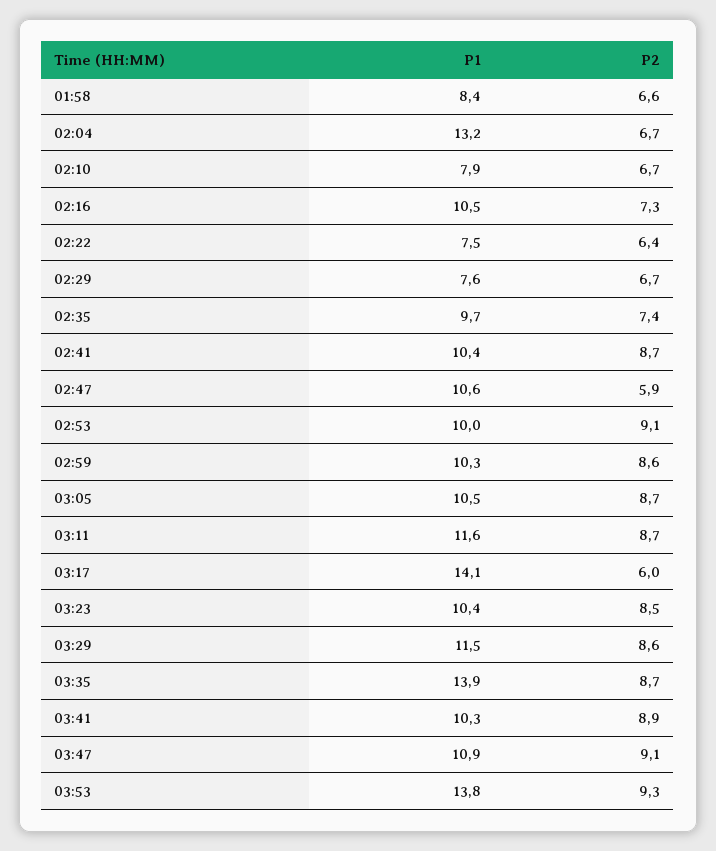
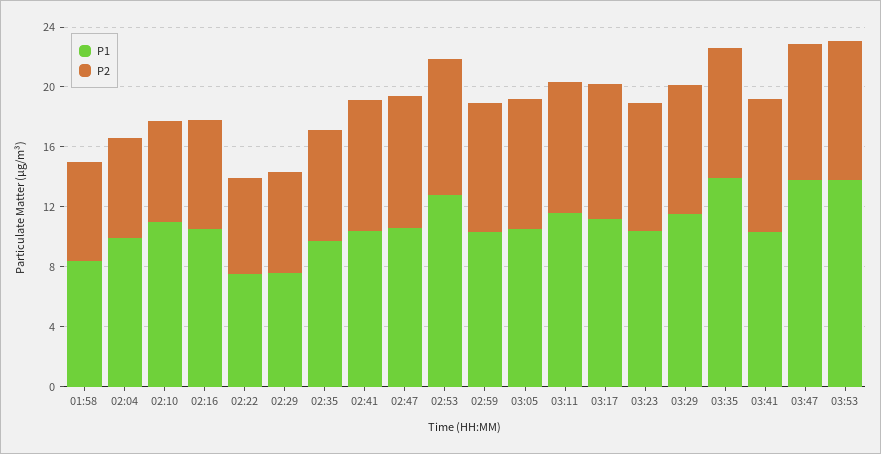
  {
    "P1": {
      "01:58": 8.4,
-     "02:04": 13.2,
+     "02:04": 10,
-     "02:10": 7.9,
+     "02:10": 11,
      "02:16": 10.5,
      "02:22": 7.5,
      "02:29": 7.6,
      "02:35": 9.7,
      "02:41": 10.4,
      "02:47": 10.6,
-     "02:53": 10,
+     "02:53": 13,
      "02:59": 10.3,
      "03:05": 10.5,
      "03:11": 11.6,
-     "03:17": 14.1,
+     "03:17": 11,
      "03:23": 10.4,
      "03:29": 11.5,
      "03:35": 13.9,
      "03:41": 10.3,
-     "03:47": 10.9,
+     "03:47": 14,
      "03:53": 13.8
    },
    "P2": {
      "01:58": 6.6,
      "02:04": 6.7,
      "02:10": 6.7,
      "02:16": 7.3,
      "02:22": 6.4,
      "02:29": 6.7,
      "02:35": 7.4,
      "02:41": 8.7,
-     "02:47": 5.9,
+     "02:47": 9,
      "02:53": 9.1,
      "02:59": 8.6,
      "03:05": 8.7,
      "03:11": 8.7,
-     "03:17": 6,
+     "03:17": 9,
      "03:23": 8.5,
      "03:29": 8.6,
      "03:35": 8.7,
      "03:41": 8.9,
      "03:47": 9.1,
      "03:53": 9.3
    }
  }

